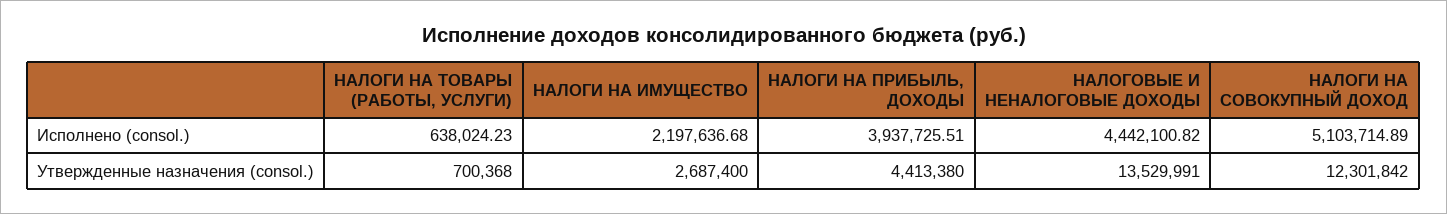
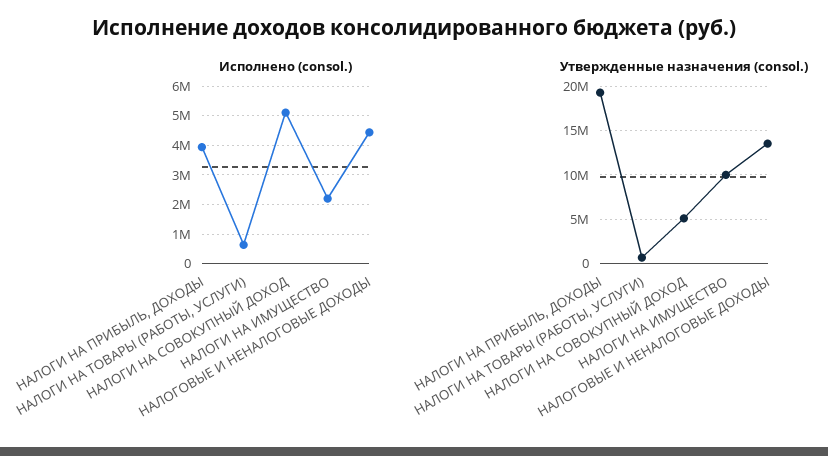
  {
    "Исполнено (consol.)": {
      "НАЛОГИ НА ТОВАРЫ (РАБОТЫ, УСЛУГИ)": 638024.23,
      "НАЛОГИ НА ИМУЩЕСТВО": 2197636.68,
      "НАЛОГИ НА ПРИБЫЛЬ, ДОХОДЫ": 3937725.51,
      "НАЛОГОВЫЕ И НЕНАЛОГОВЫЕ ДОХОДЫ": 4442100.82,
      "НАЛОГИ НА СОВОКУПНЫЙ ДОХОД": 5103714.89
    },
    "Утвержденные назначения (consol.)": {
      "НАЛОГИ НА ТОВАРЫ (РАБОТЫ, УСЛУГИ)": 700368,
-     "НАЛОГИ НА ИМУЩЕСТВО": 2687400,
+     "НАЛОГИ НА ИМУЩЕСТВО": 10000000,
-     "НАЛОГИ НА ПРИБЫЛЬ, ДОХОДЫ": 4413380,
+     "НАЛОГИ НА ПРИБЫЛЬ, ДОХОДЫ": 19000000,
      "НАЛОГОВЫЕ И НЕНАЛОГОВЫЕ ДОХОДЫ": 13529991,
-     "НАЛОГИ НА СОВОКУПНЫЙ ДОХОД": 12301842
+     "НАЛОГИ НА СОВОКУПНЫЙ ДОХОД": 5000000
    }
  }

